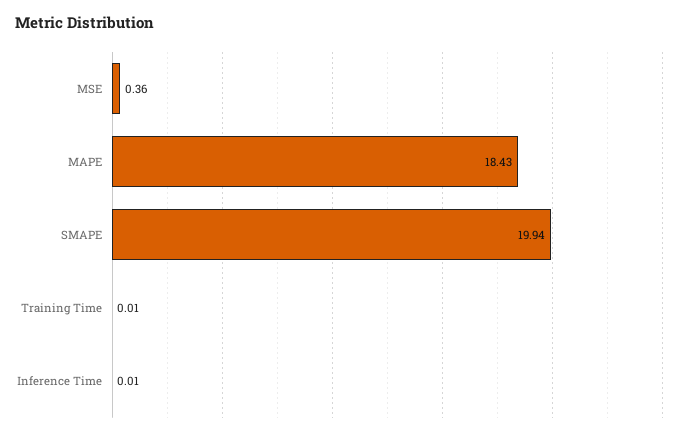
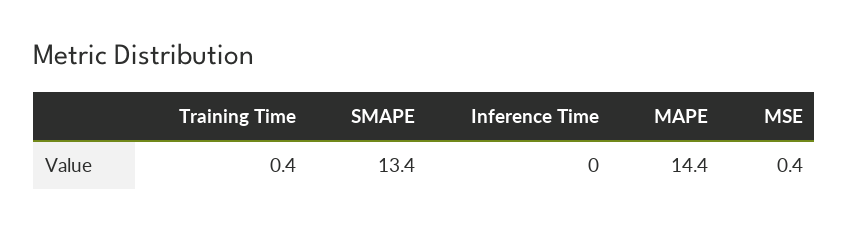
  {
    "MSE": 0.36,
-   "MAPE": 18.43,
+   "MAPE": 14.4,
-   "SMAPE": 19.94,
+   "SMAPE": 13.4,
-   "Training Time": 0.01,
+   "Training Time": 0.4,
    "Inference Time": 0.01
  }

